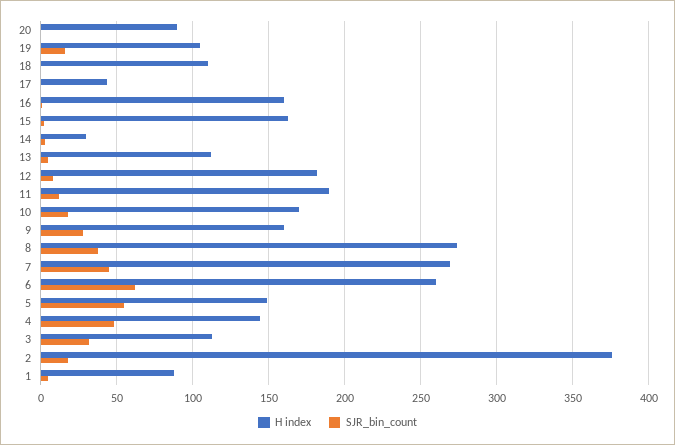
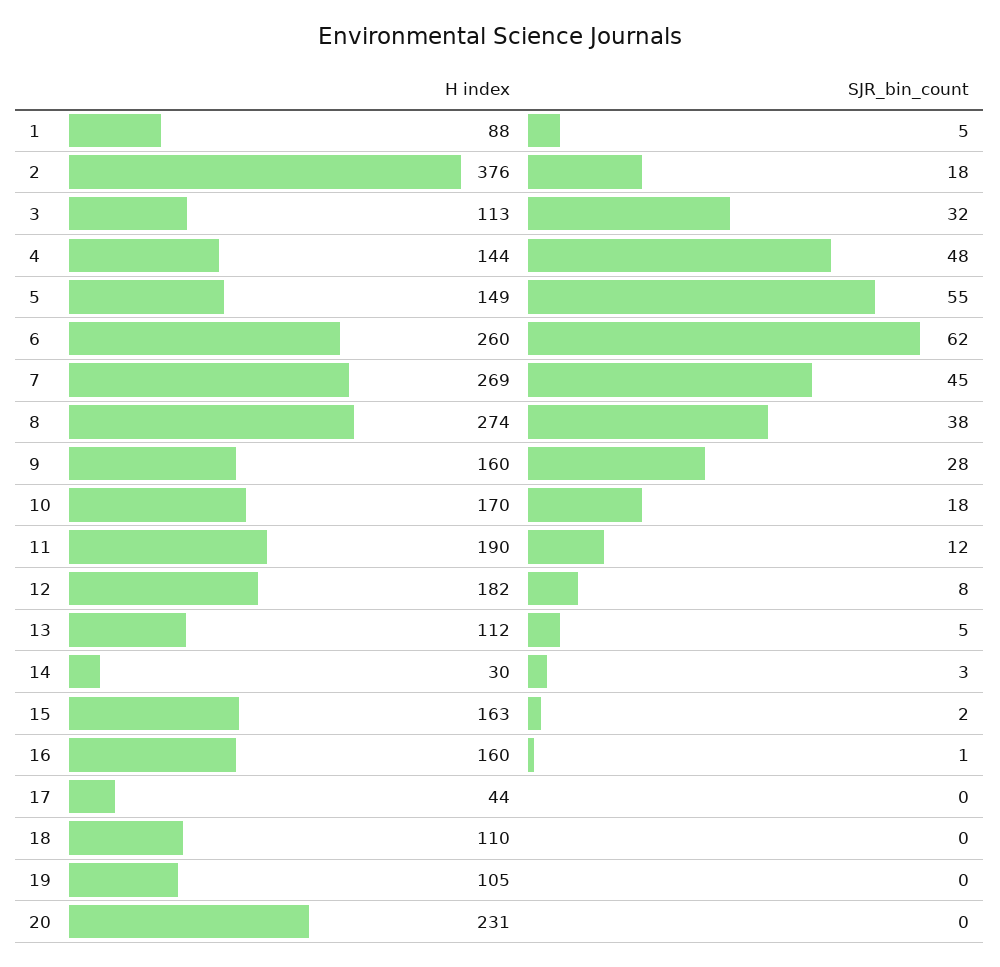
  {
    "H index": {
-     "20": 90,
+     "20": 231,
      "19": 105,
      "18": 110,
      "17": 44,
      "16": 160,
      "15": 163,
      "14": 30,
      "13": 112,
      "12": 182,
      "11": 190,
      "10": 170,
      "9": 160,
      "8": 274,
      "7": 269,
      "6": 260,
      "5": 149,
      "4": 144,
      "3": 113,
      "2": 376,
      "1": 88
    },
    "SJR_bin_count": {
      "20": 0,
-     "19": 15,
+     "19": 0,
      "18": 0,
      "17": 0,
      "16": 1,
      "15": 2,
      "14": 3,
      "13": 5,
      "12": 8,
      "11": 12,
      "10": 18,
      "9": 28,
      "8": 38,
      "7": 45,
      "6": 62,
      "5": 55,
      "4": 48,
      "3": 32,
      "2": 18,
      "1": 5
    }
  }

